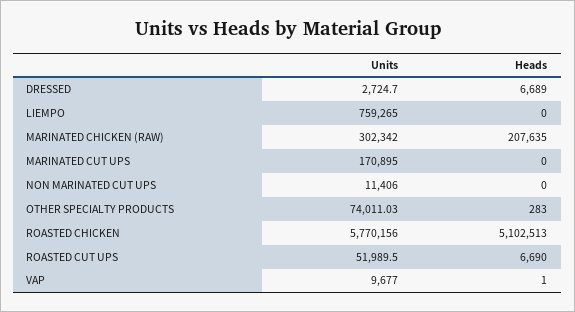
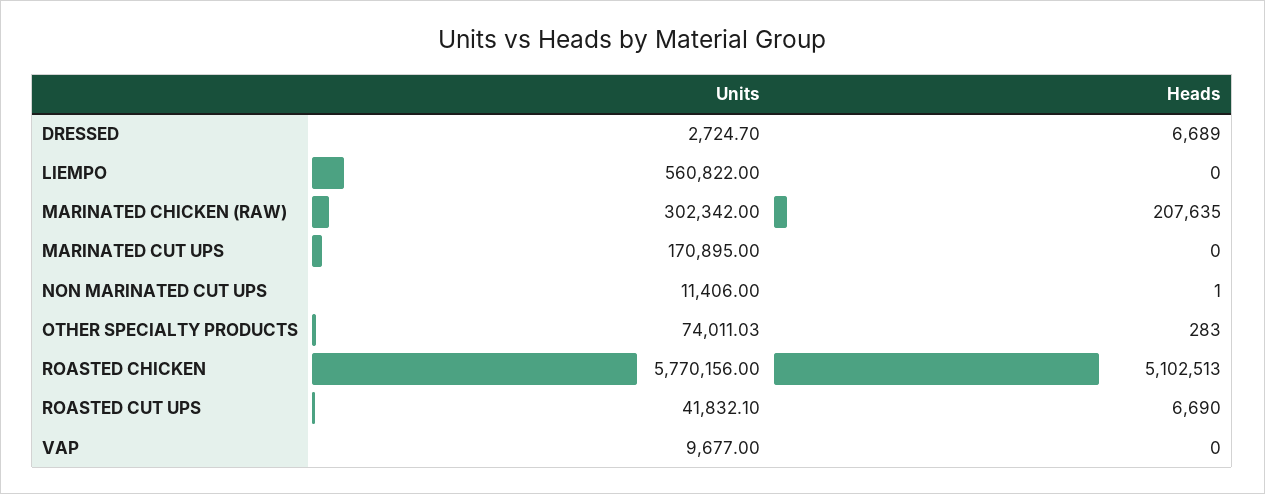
  {
    "Units": {
      "DRESSED": 2724.7,
-     "LIEMPO": 759265,
+     "LIEMPO": 560822,
      "MARINATED CHICKEN (RAW)": 302342,
      "MARINATED CUT UPS": 170895,
      "NON MARINATED CUT UPS": 11406,
      "OTHER SPECIALTY PRODUCTS": 74011.03,
      "ROASTED CHICKEN": 5770156,
-     "ROASTED CUT UPS": 51989.5,
+     "ROASTED CUT UPS": 41832.1,
      "VAP": 9677
    },
    "Heads": {
      "DRESSED": 6689,
      "LIEMPO": 0,
      "MARINATED CHICKEN (RAW)": 207635,
      "MARINATED CUT UPS": 0,
-     "NON MARINATED CUT UPS": 0,
+     "NON MARINATED CUT UPS": 1,
      "OTHER SPECIALTY PRODUCTS": 283,
      "ROASTED CHICKEN": 5102513,
      "ROASTED CUT UPS": 6690,
-     "VAP": 1
+     "VAP": 0
    }
  }

